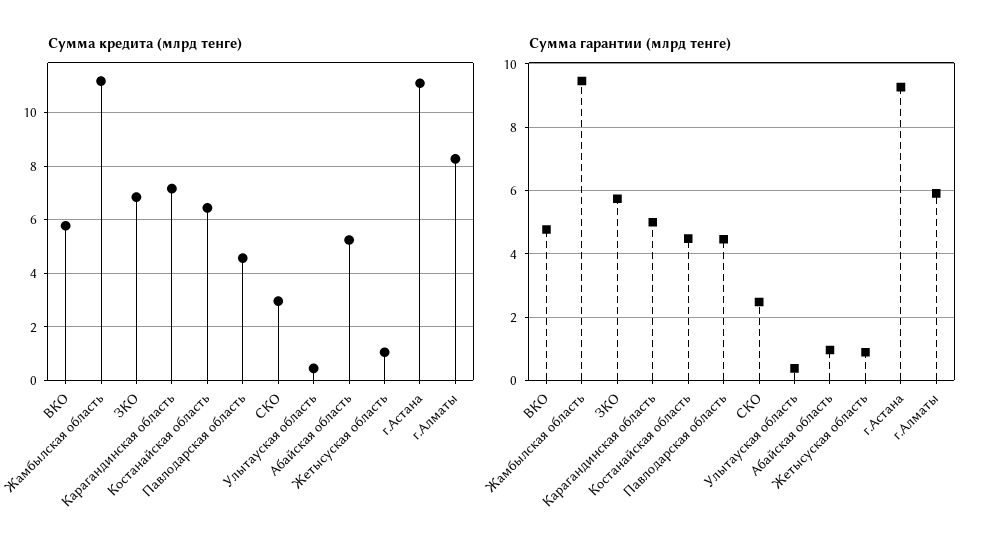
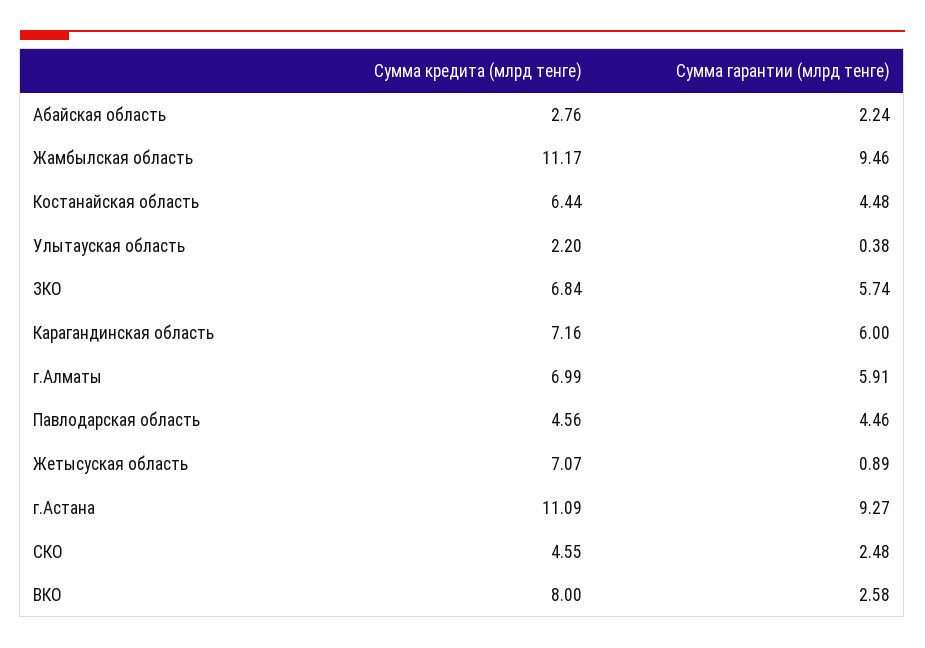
  {
    "Сумма кредита (млрд тенге)": {
-     "ВКО": 5.75,
+     "ВКО": 8,
      "Жамбылская область": 11.17,
      "ЗКО": 6.84,
      "Карагандинская область": 7.16,
      "Костанайская область": 6.44,
      "Павлодарская область": 4.56,
-     "СКО": 3,
+     "СКО": 4.55,
-     "Улытауская область": 0.5,
+     "Улытауская область": 2.2,
-     "Абайская область": 5.25,
+     "Абайская область": 2.76,
-     "Жетысуская область": 1,
+     "Жетысуская область": 7.07,
      "г.Астана": 11.09,
-     "г.Алматы": 8.25
+     "г.Алматы": 6.99
    },
    "Сумма гарантии (млрд тенге)": {
-     "ВКО": 4.8,
+     "ВКО": 2.58,
      "Жамбылская область": 9.46,
      "ЗКО": 5.74,
-     "Карагандинская область": 5,
+     "Карагандинская область": 6,
      "Костанайская область": 4.48,
      "Павлодарская область": 4.46,
      "СКО": 2.48,
      "Улытауская область": 0.38,
-     "Абайская область": 1,
+     "Абайская область": 2.24,
      "Жетысуская область": 0.89,
      "г.Астана": 9.27,
      "г.Алматы": 5.91
    }
  }

